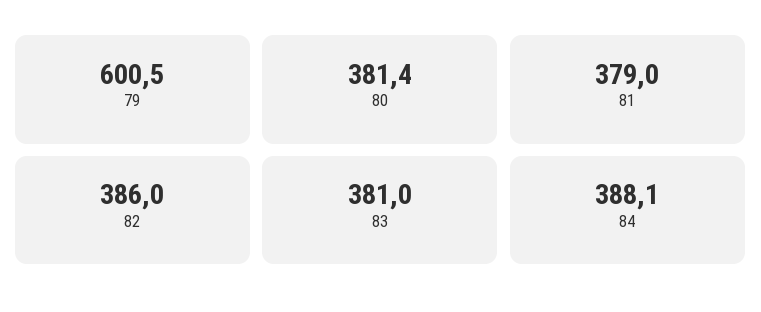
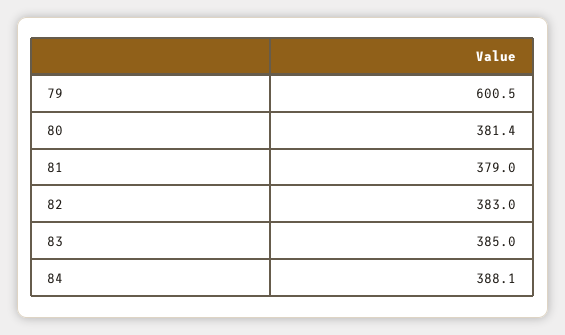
  {
    "79": 600.5,
    "80": 381.4,
    "81": 379,
-   "82": 386,
+   "82": 383,
-   "83": 381,
+   "83": 385,
    "84": 388.1
  }

